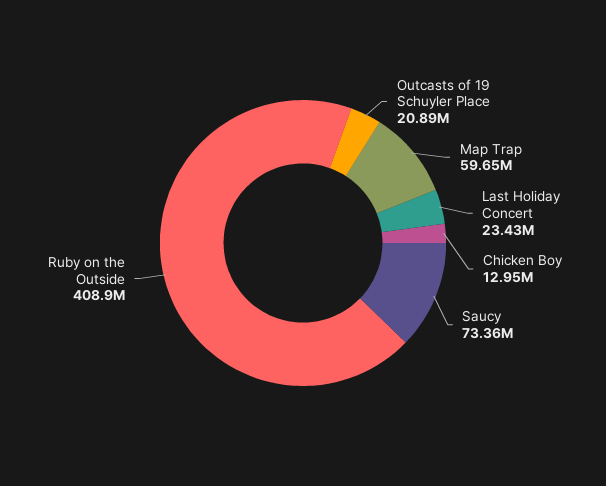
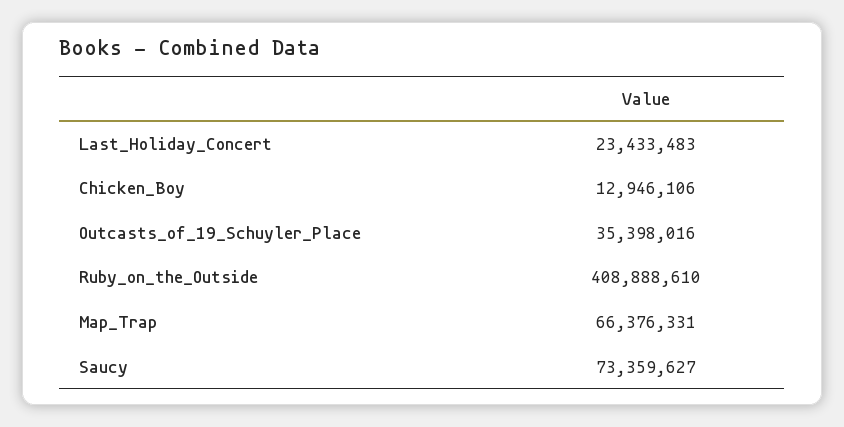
  {
-   "Outcasts of 19 Schuyler Place": 20890000,
+   "Outcasts of 19 Schuyler Place": 35398016,
-   "Map Trap": 59650000,
+   "Map Trap": 66376331,
    "Last Holiday Concert": 23433483,
    "Chicken Boy": 12946106,
    "Saucy": 73359627,
    "Ruby on the Outside": 408888610
  }

